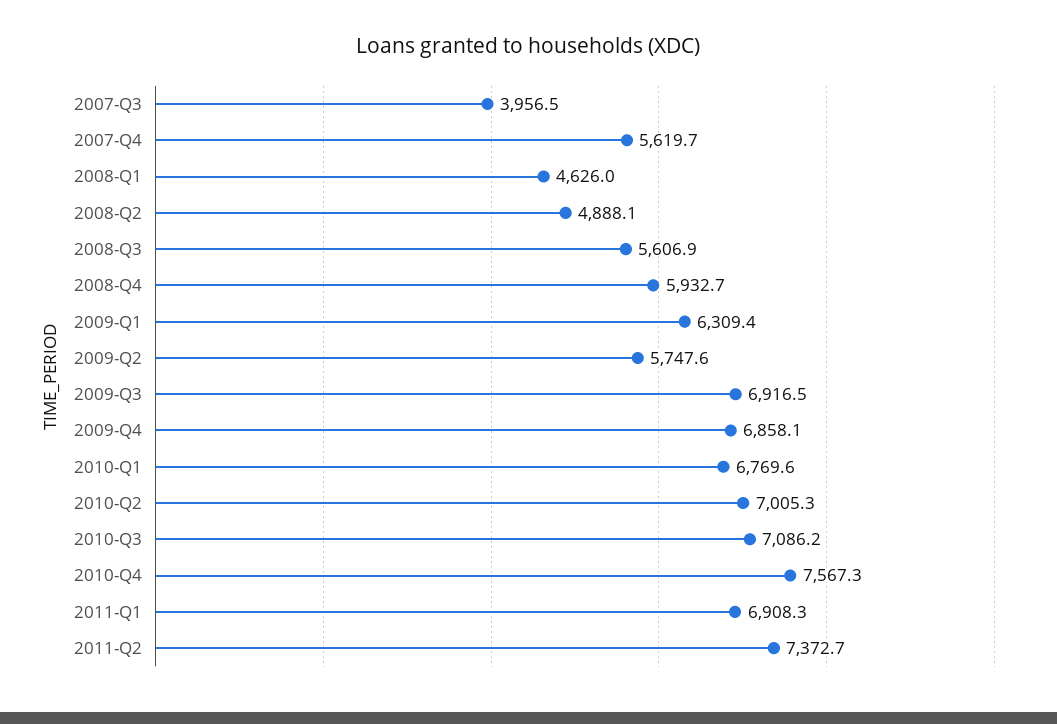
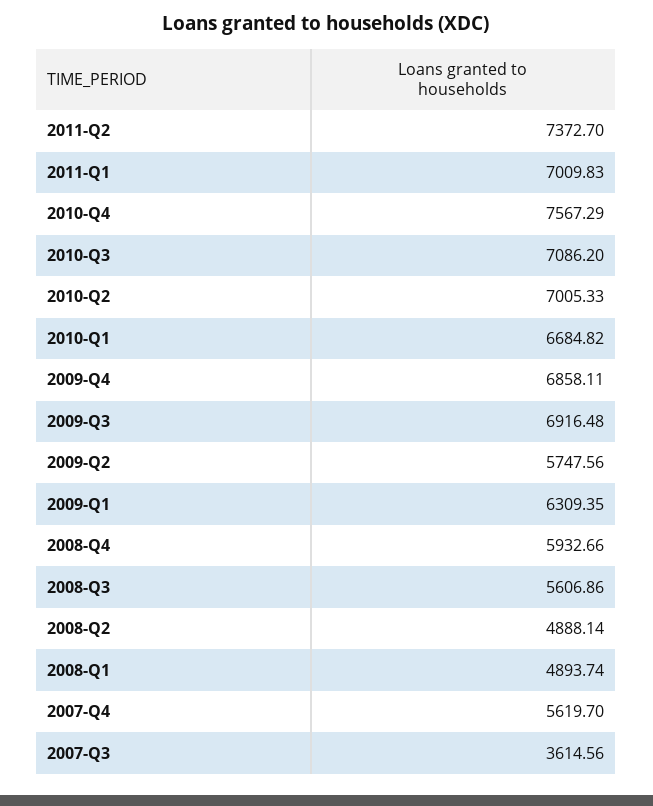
  {
-   "2007-Q3": 3956.5,
+   "2007-Q3": 3614.56,
    "2007-Q4": 5619.7,
-   "2008-Q1": 4626,
+   "2008-Q1": 4893.74,
    "2008-Q2": 4888.14,
    "2008-Q3": 5606.86,
    "2008-Q4": 5932.66,
    "2009-Q1": 6309.35,
    "2009-Q2": 5747.56,
    "2009-Q3": 6916.48,
    "2009-Q4": 6858.11,
-   "2010-Q1": 6769.6,
+   "2010-Q1": 6684.82,
    "2010-Q2": 7005.33,
    "2010-Q3": 7086.2,
    "2010-Q4": 7567.29,
-   "2011-Q1": 6908.3,
+   "2011-Q1": 7009.83,
    "2011-Q2": 7372.7
  }

